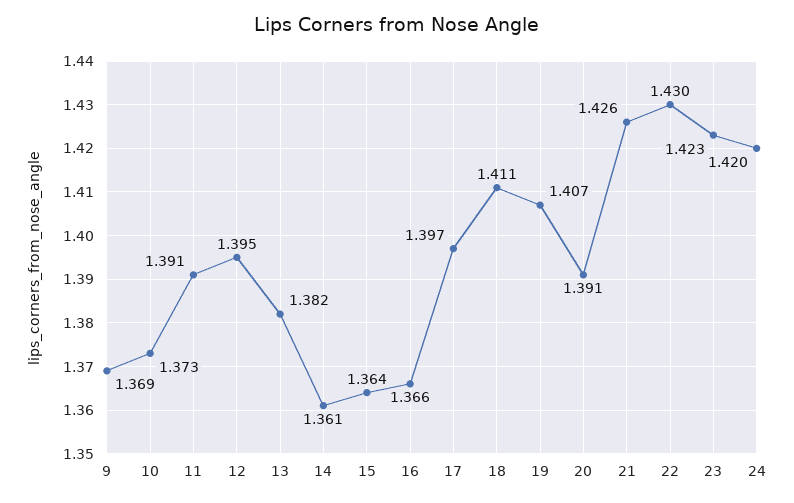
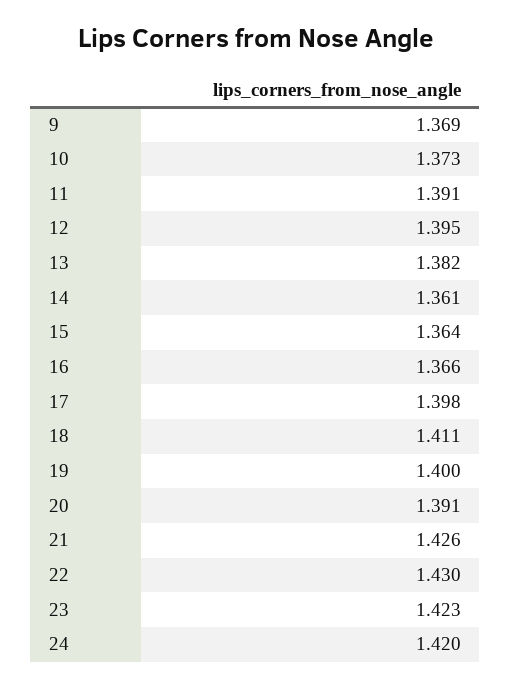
  {
    "9": 1.369,
    "10": 1.373,
    "11": 1.391,
    "12": 1.395,
    "13": 1.382,
    "14": 1.361,
    "15": 1.364,
    "16": 1.366,
-   "17": 1.397,
+   "17": 1.398,
    "18": 1.411,
-   "19": 1.407,
+   "19": 1.4,
    "20": 1.391,
    "21": 1.426,
    "22": 1.43,
    "23": 1.423,
    "24": 1.42
  }

